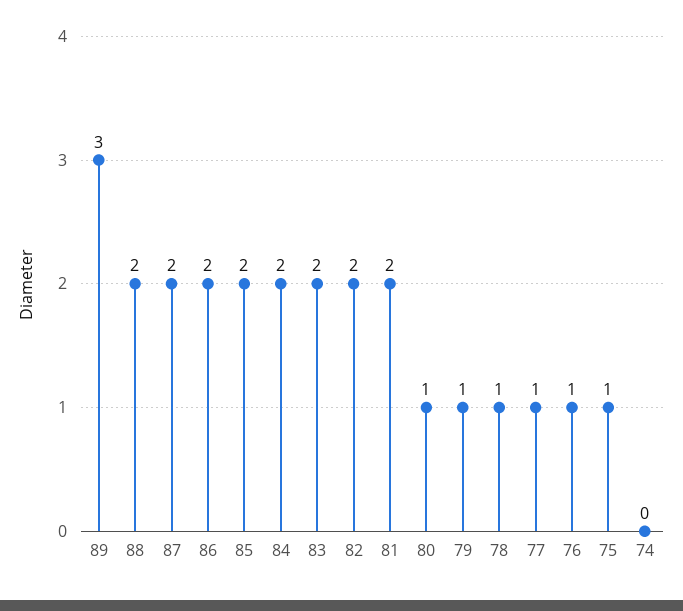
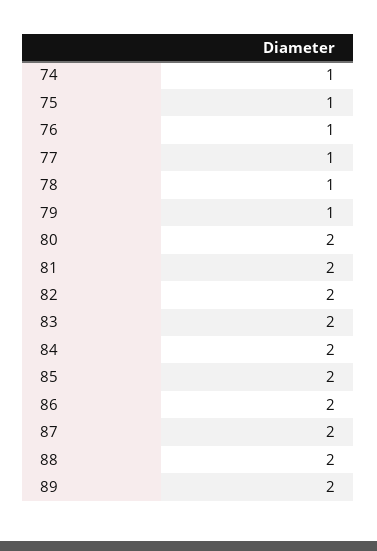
  {
-   "89": 3,
+   "89": 2,
    "88": 2,
    "87": 2,
    "86": 2,
    "85": 2,
    "84": 2,
    "83": 2,
    "82": 2,
    "81": 2,
-   "80": 1,
+   "80": 2,
    "79": 1,
    "78": 1,
    "77": 1,
    "76": 1,
    "75": 1,
-   "74": 0
+   "74": 1
  }

